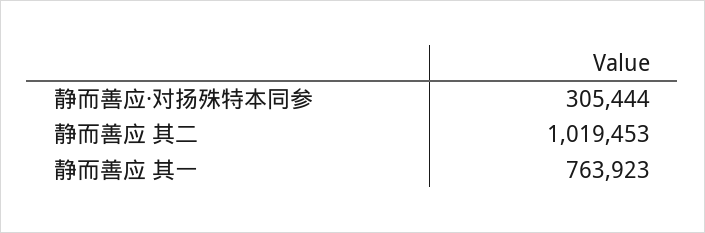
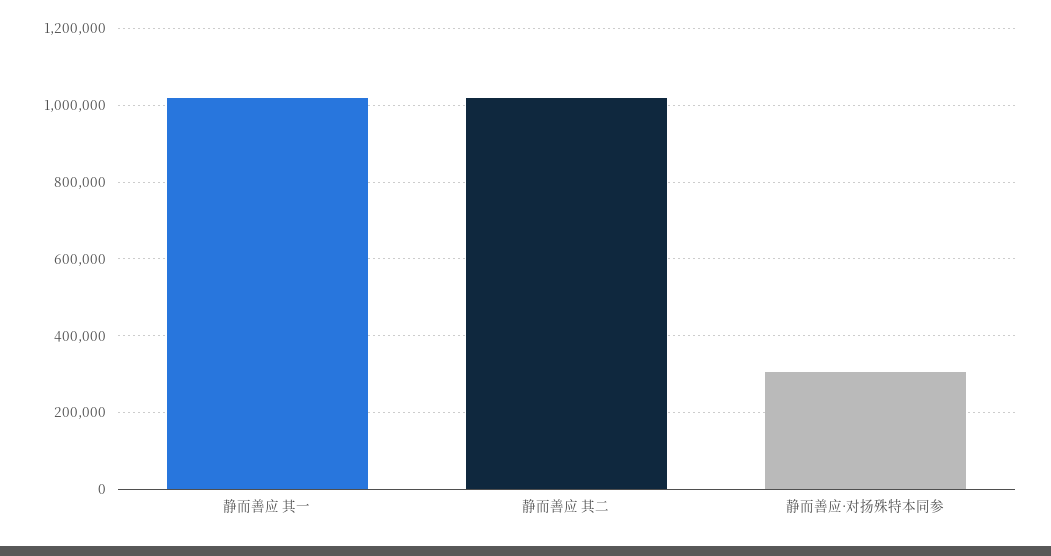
  {
    "静而善应·对扬殊特本同参": 305444,
    "静而善应 其二": 1019453,
-   "静而善应 其一": 763923
+   "静而善应 其一": 1020000
  }

